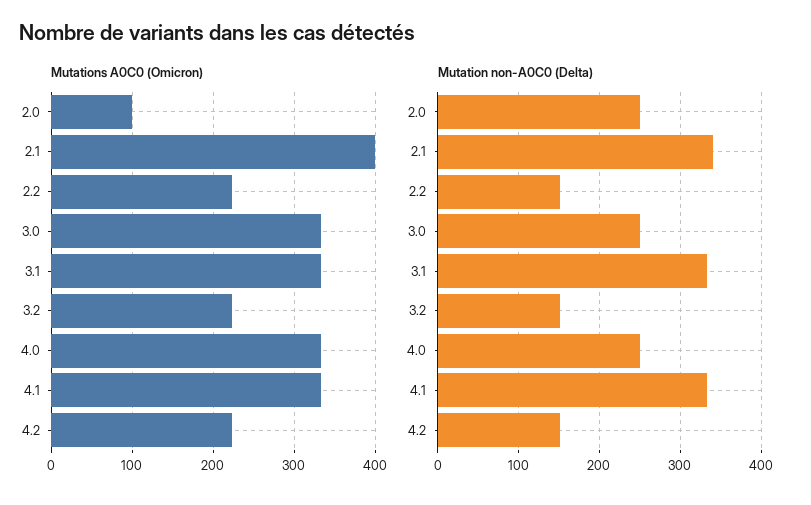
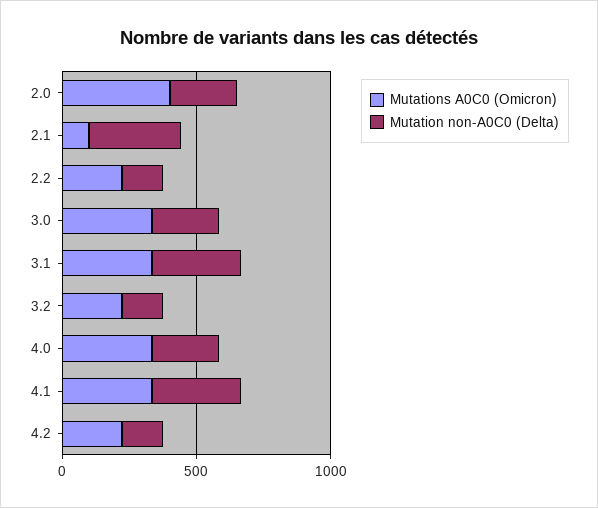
  {
    "Mutations A0C0 (Omicron)": {
-     "2.0": 100,
+     "2.0": 400,
-     "2.1": 400,
+     "2.1": 100,
      "2.2": 220,
      "3.0": 330,
      "3.1": 330,
      "3.2": 220,
      "4.0": 330,
      "4.1": 330,
      "4.2": 220
    },
    "Mutation non-A0C0 (Delta)": {
      "2.0": 250,
      "2.1": 340,
      "2.2": 150,
      "3.0": 250,
      "3.1": 330,
      "3.2": 150,
      "4.0": 250,
      "4.1": 330,
      "4.2": 150
    }
  }

